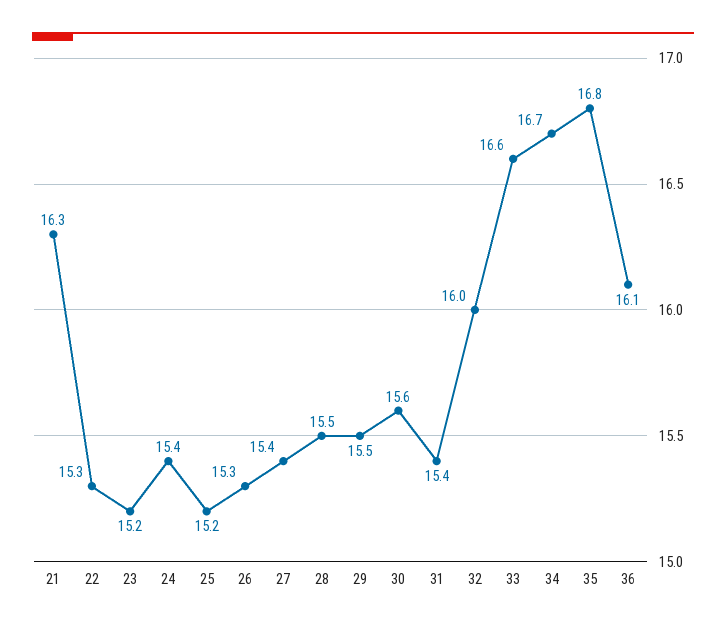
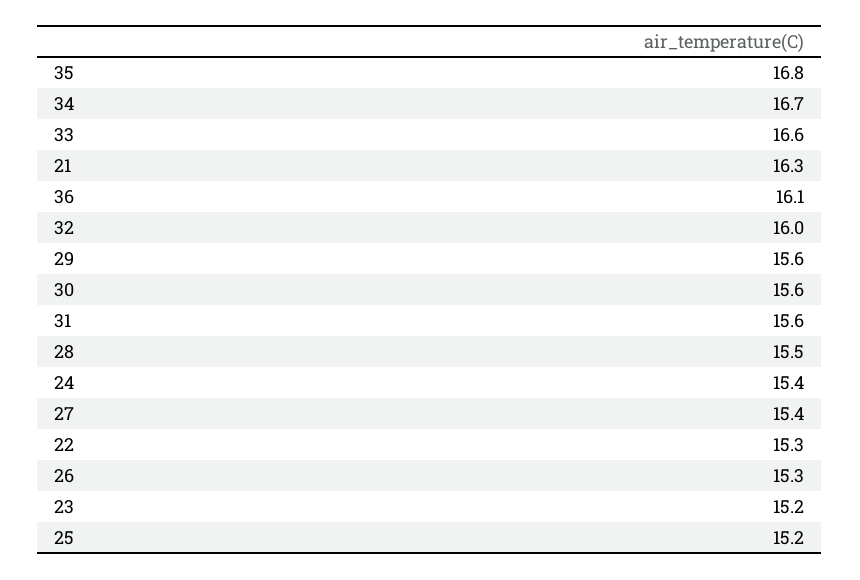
  {
    "21": 16.3,
    "22": 15.3,
    "23": 15.2,
    "24": 15.4,
    "25": 15.2,
    "26": 15.3,
    "27": 15.4,
    "28": 15.5,
-   "29": 15.5,
+   "29": 15.6,
    "30": 15.6,
-   "31": 15.4,
+   "31": 15.6,
    "32": 16,
    "33": 16.6,
    "34": 16.7,
    "35": 16.8,
    "36": 16.1
  }

